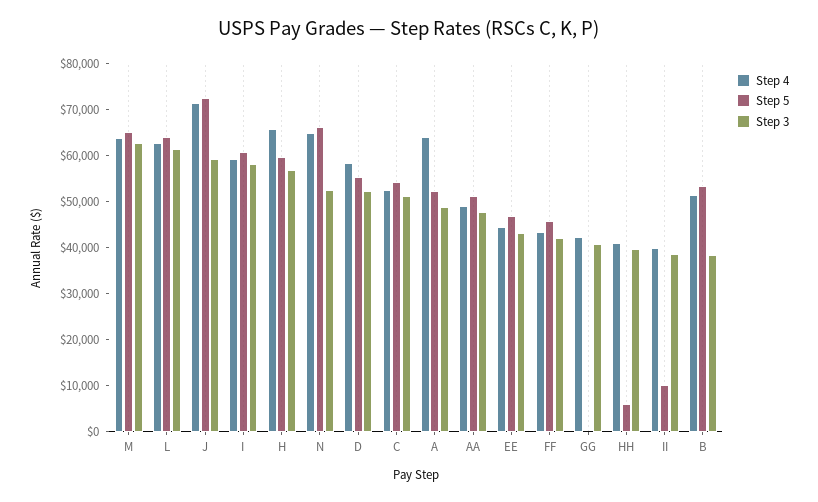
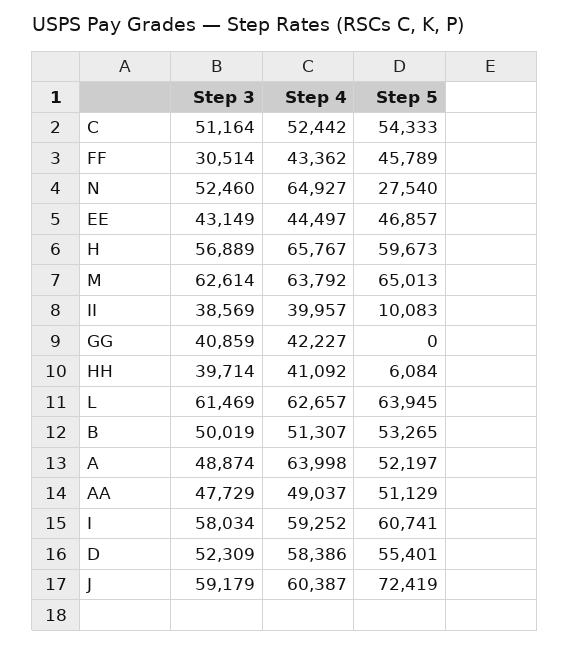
  {
    "Step 4": {
      "M": 63792,
      "L": 62657,
-     "J": 72000,
+     "J": 60387,
      "I": 59252,
      "H": 65767,
      "N": 64927,
      "D": 58386,
      "C": 52442,
      "A": 63998,
      "AA": 49037,
      "EE": 44497,
      "FF": 43362,
      "GG": 42227,
      "HH": 41092,
      "II": 39957,
      "B": 51307
    },
    "Step 5": {
      "M": 65013,
      "L": 63945,
      "J": 72419,
      "I": 60741,
      "H": 59673,
-     "N": 66000,
+     "N": 27540,
      "D": 55401,
      "C": 54333,
      "A": 52197,
      "AA": 51129,
      "EE": 46857,
      "FF": 45789,
      "GG": 0,
      "HH": 6084,
      "II": 10083,
      "B": 53265
    },
    "Step 3": {
      "M": 62614,
      "L": 61469,
      "J": 59179,
      "I": 58034,
      "H": 56889,
      "N": 52460,
      "D": 52309,
      "C": 51164,
      "A": 48874,
      "AA": 47729,
      "EE": 43149,
-     "FF": 42000,
+     "FF": 30514,
      "GG": 40859,
      "HH": 39714,
      "II": 38569,
-     "B": 38000
+     "B": 50019
    }
  }

